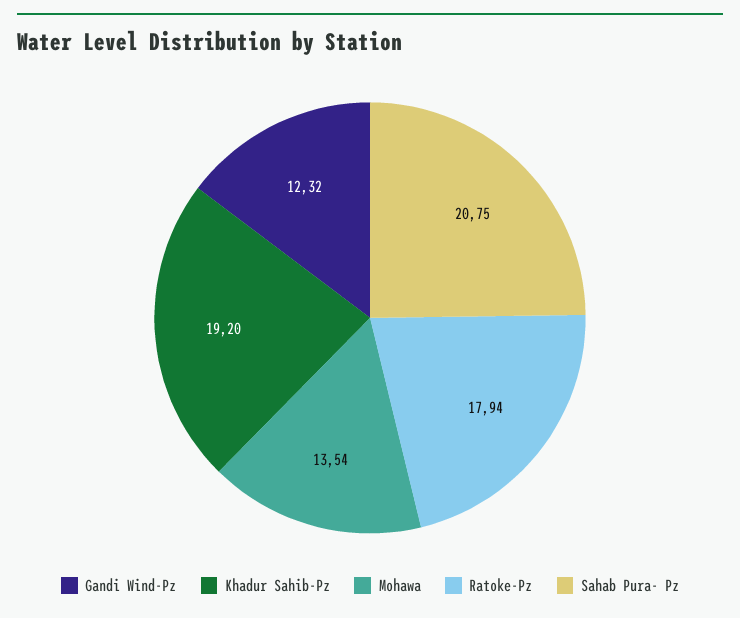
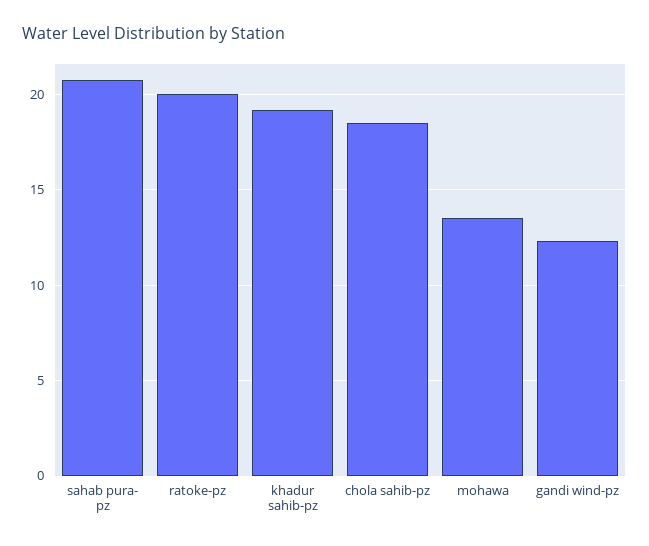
  {
    "Gandi Wind-Pz": 12.32,
    "Khadur Sahib-Pz": 19.2,
    "Mohawa": 13.54,
-   "Ratoke-Pz": 17.94,
+   "Ratoke-Pz": 20,
-   "Sahab Pura- Pz": 20.75
+   "Sahab Pura- Pz": 20.75,
+   "chola sahib-pz": 18.5
  }

